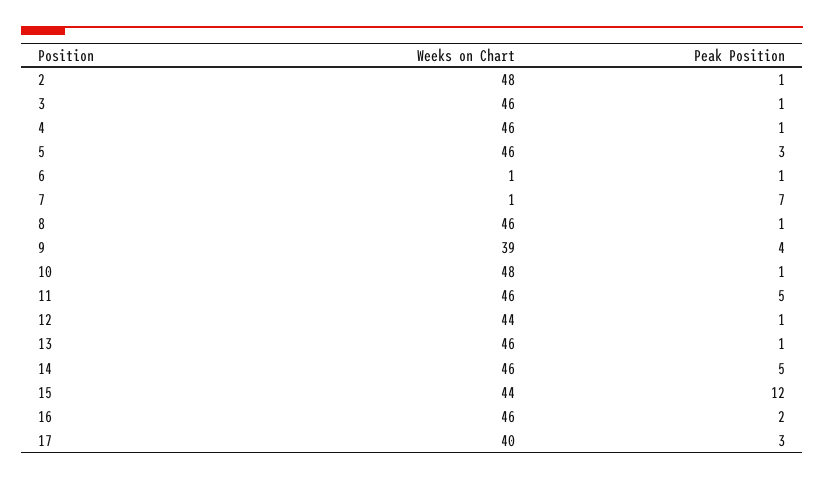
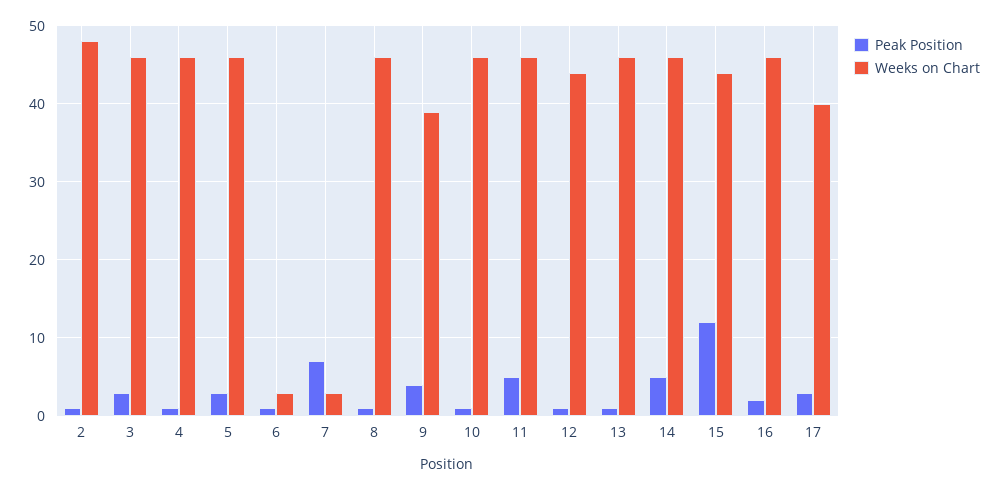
  {
    "Weeks on Chart": {
      "2": 48,
      "3": 46,
      "4": 46,
      "5": 46,
-     "6": 1,
+     "6": 3,
-     "7": 1,
+     "7": 3,
      "8": 46,
      "9": 39,
-     "10": 48,
+     "10": 46,
      "11": 46,
      "12": 44,
      "13": 46,
      "14": 46,
      "15": 44,
      "16": 46,
      "17": 40
    },
    "Peak Position": {
      "2": 1,
-     "3": 1,
+     "3": 3,
      "4": 1,
      "5": 3,
      "6": 1,
      "7": 7,
      "8": 1,
      "9": 4,
      "10": 1,
      "11": 5,
      "12": 1,
      "13": 1,
      "14": 5,
      "15": 12,
      "16": 2,
      "17": 3
    }
  }

